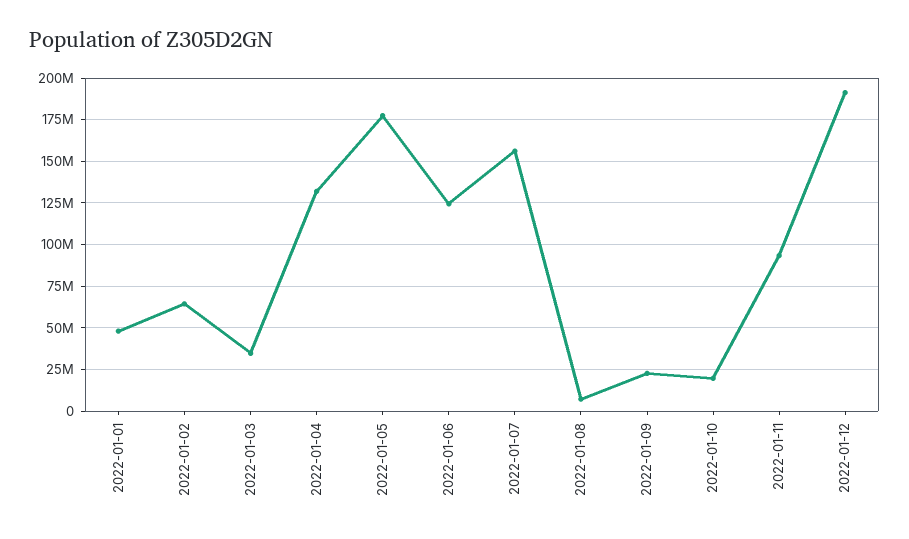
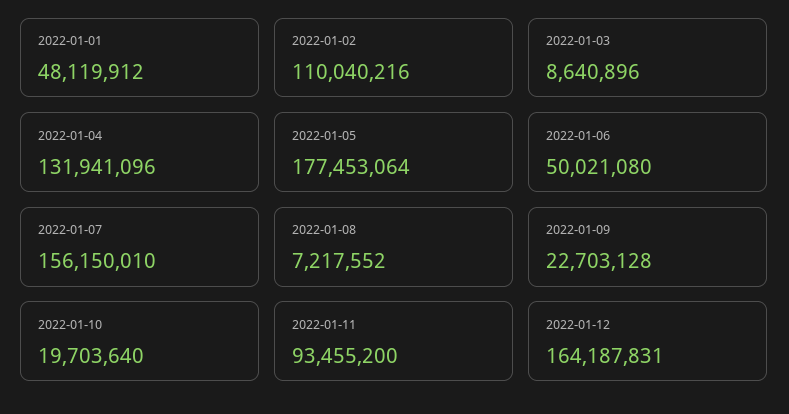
  {
    "2022-01-01": 48119912,
-   "2022-01-02": 65000000,
+   "2022-01-02": 110040216,
-   "2022-01-03": 35000000,
+   "2022-01-03": 8640896,
    "2022-01-04": 131941096,
    "2022-01-05": 177453064,
-   "2022-01-06": 125000000,
+   "2022-01-06": 50021080,
    "2022-01-07": 156150010,
    "2022-01-08": 7217552,
    "2022-01-09": 22703128,
    "2022-01-10": 19703640,
    "2022-01-11": 93455200,
-   "2022-01-12": 190000000
+   "2022-01-12": 164187831
  }

